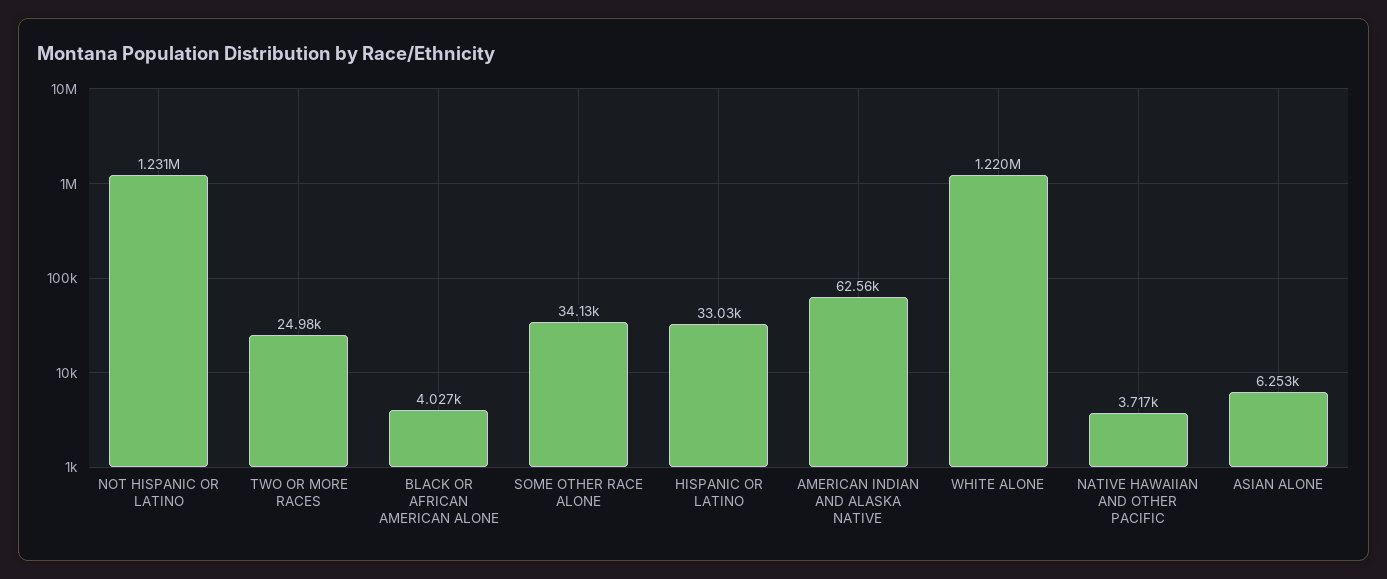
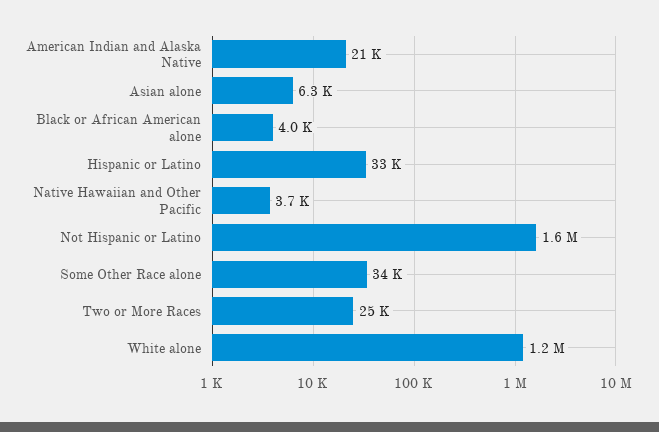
  {
-   "NOT HISPANIC OR LATINO": 1231000,
+   "NOT HISPANIC OR LATINO": 1600000,
    "TWO OR MORE RACES": 24980,
    "BLACK OR AFRICAN AMERICAN ALONE": 4027,
    "SOME OTHER RACE ALONE": 34130,
    "HISPANIC OR LATINO": 33030,
-   "AMERICAN INDIAN AND ALASKA NATIVE": 62560,
+   "AMERICAN INDIAN AND ALASKA NATIVE": 21000,
    "WHITE ALONE": 1220000,
    "NATIVE HAWAIIAN AND OTHER PACIFIC": 3717,
    "ASIAN ALONE": 6253
  }

